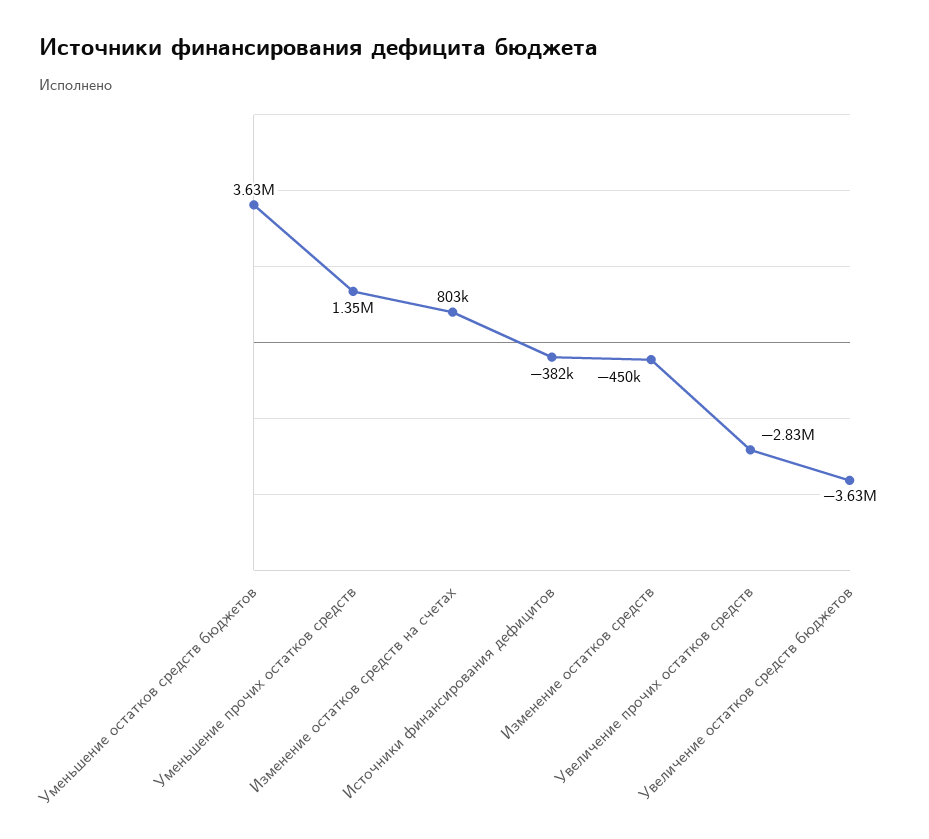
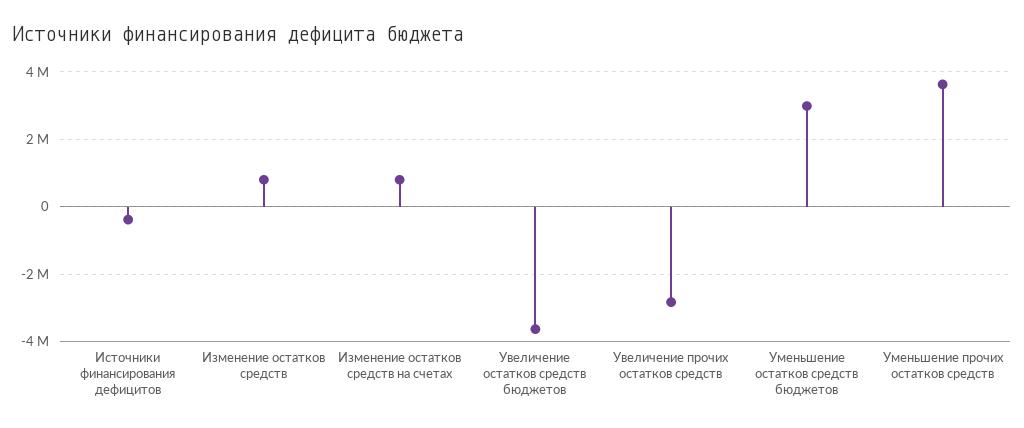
  {
-   "Уменьшение остатков средств бюджетов": 3630000,
+   "Уменьшение остатков средств бюджетов": 3000000,
-   "Уменьшение прочих остатков средств": 1350000,
+   "Уменьшение прочих остатков средств": 3600000,
    "Изменение остатков средств на счетах": 803000,
    "Источники финансирования дефицитов": -382000,
-   "Изменение остатков средств": -450000,
+   "Изменение остатков средств": 800000,
    "Увеличение прочих остатков средств": -2830000,
    "Увеличение остатков средств бюджетов": -3630000
  }

